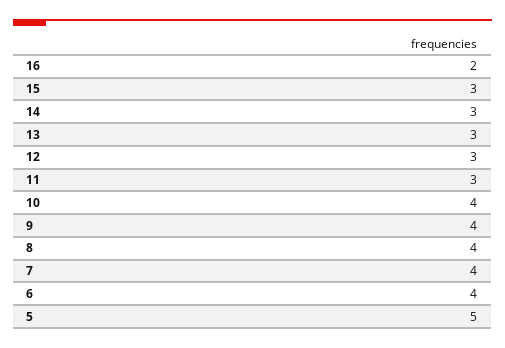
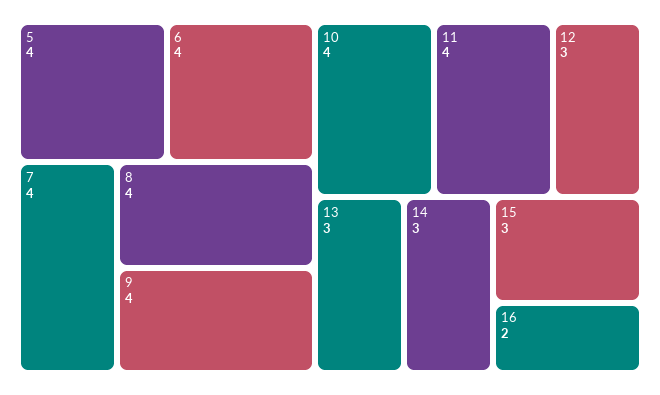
  {
    "16": 2,
    "15": 3,
    "14": 3,
    "13": 3,
    "12": 3,
-   "11": 3,
+   "11": 4,
    "10": 4,
    "9": 4,
    "8": 4,
    "7": 4,
    "6": 4,
-   "5": 5
+   "5": 4
  }

